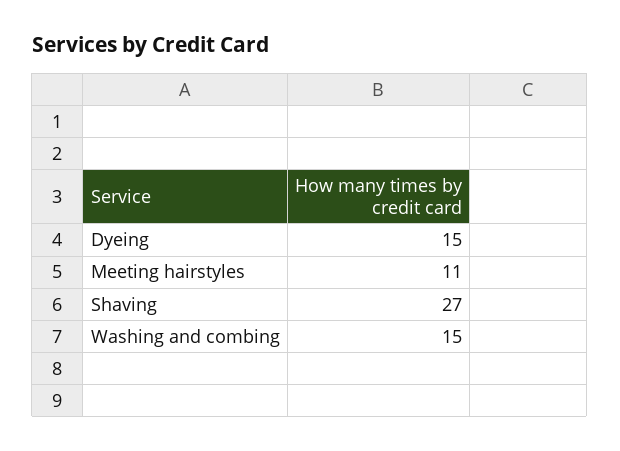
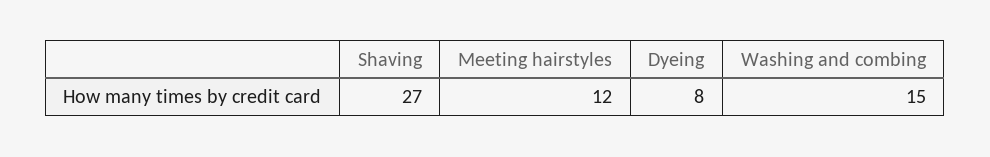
  {
-   "Dyeing": 15,
+   "Dyeing": 8,
-   "Meeting hairstyles": 11,
+   "Meeting hairstyles": 12,
    "Shaving": 27,
    "Washing and combing": 15
  }

